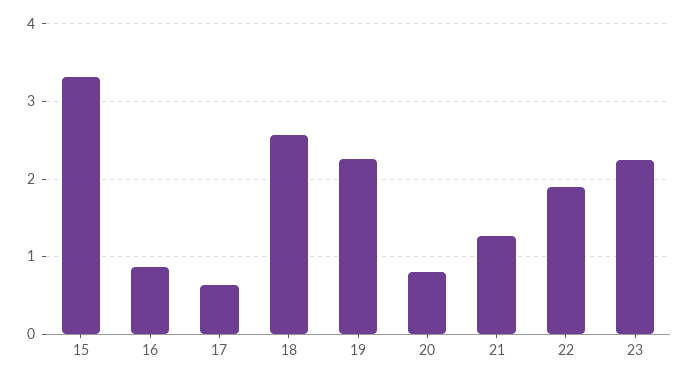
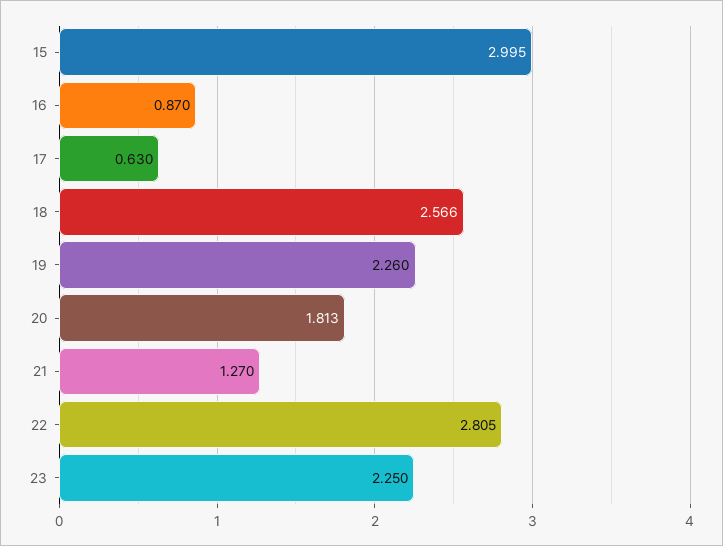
  {
-   "15": 3.3,
+   "15": 2.995,
    "16": 0.87,
    "17": 0.63,
    "18": 2.566,
    "19": 2.26,
-   "20": 0.8,
+   "20": 1.813,
    "21": 1.27,
-   "22": 1.9,
+   "22": 2.805,
    "23": 2.25
  }

